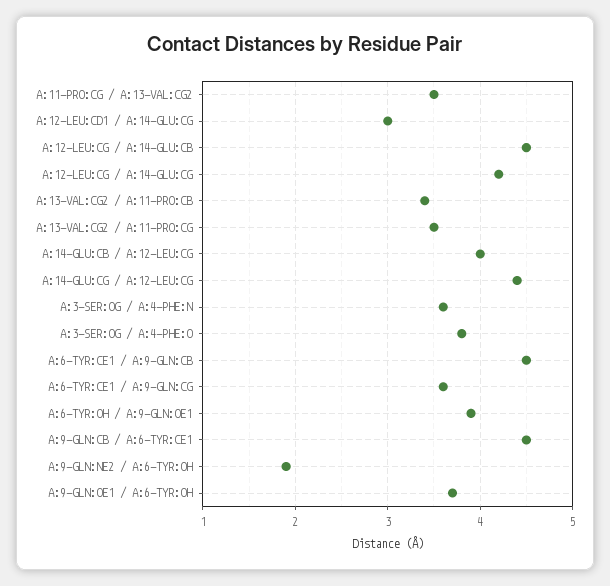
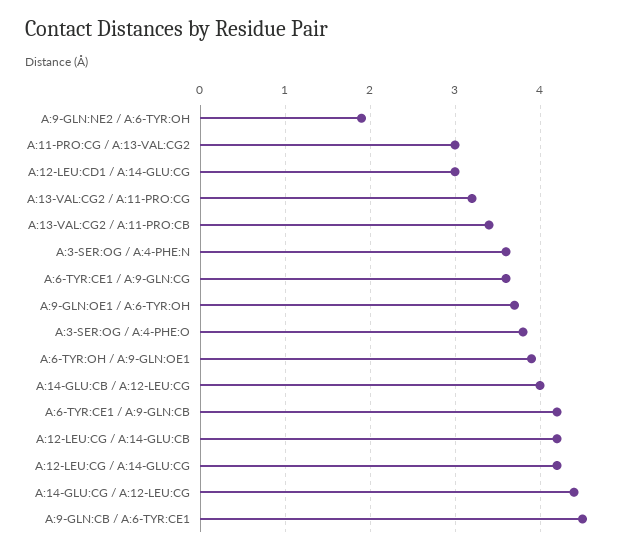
  {
-   "A:11-PRO:CG / A:13-VAL:CG2": 3.5,
+   "A:11-PRO:CG / A:13-VAL:CG2": 3,
    "A:12-LEU:CD1 / A:14-GLU:CG": 3,
-   "A:12-LEU:CG / A:14-GLU:CB": 4.5,
+   "A:12-LEU:CG / A:14-GLU:CB": 4.2,
    "A:12-LEU:CG / A:14-GLU:CG": 4.2,
    "A:13-VAL:CG2 / A:11-PRO:CB": 3.4,
-   "A:13-VAL:CG2 / A:11-PRO:CG": 3.5,
+   "A:13-VAL:CG2 / A:11-PRO:CG": 3.2,
    "A:14-GLU:CB / A:12-LEU:CG": 4,
    "A:14-GLU:CG / A:12-LEU:CG": 4.4,
    "A:3-SER:OG / A:4-PHE:N": 3.6,
    "A:3-SER:OG / A:4-PHE:O": 3.8,
-   "A:6-TYR:CE1 / A:9-GLN:CB": 4.5,
+   "A:6-TYR:CE1 / A:9-GLN:CB": 4.2,
    "A:6-TYR:CE1 / A:9-GLN:CG": 3.6,
    "A:6-TYR:OH / A:9-GLN:OE1": 3.9,
    "A:9-GLN:CB / A:6-TYR:CE1": 4.5,
    "A:9-GLN:NE2 / A:6-TYR:OH": 1.9,
    "A:9-GLN:OE1 / A:6-TYR:OH": 3.7
  }

